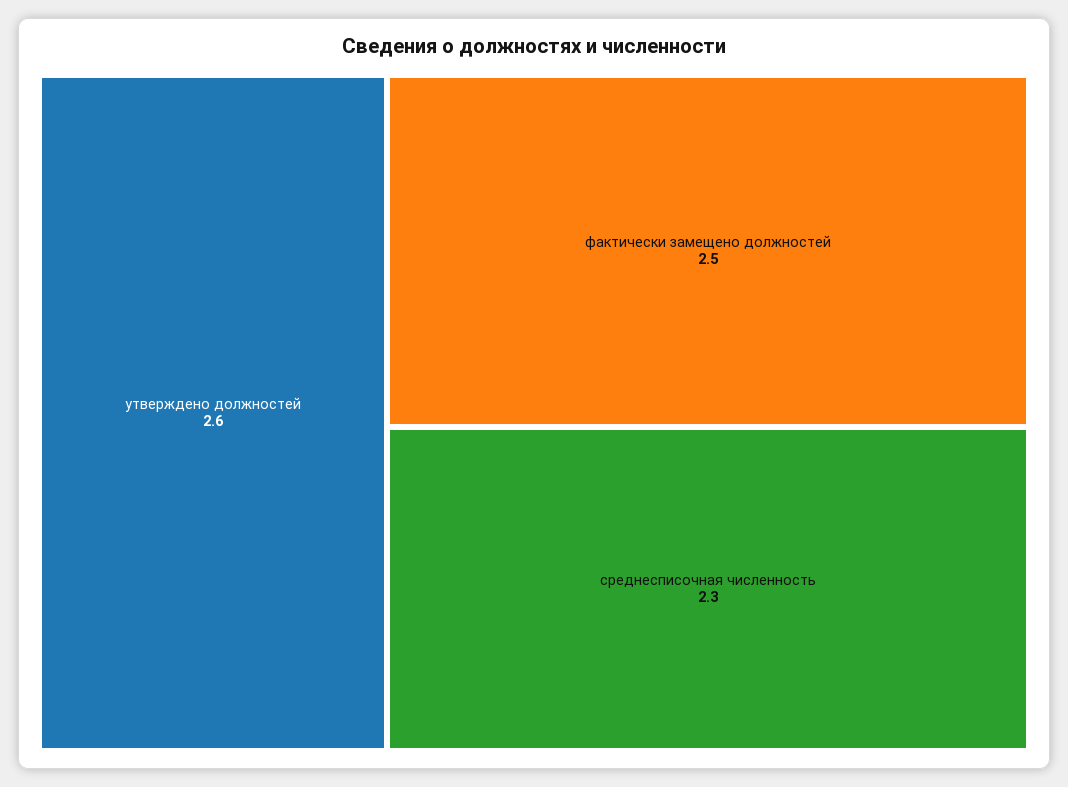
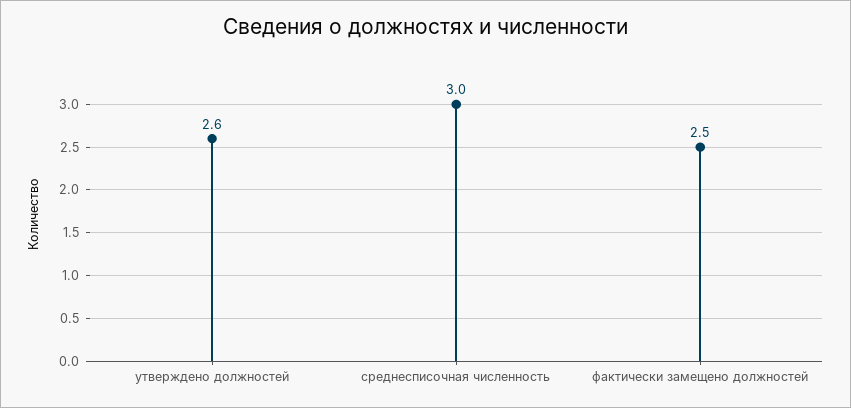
  {
    "утверждено должностей": 2.6,
    "фактически замещено должностей": 2.5,
-   "среднесписочная численность": 2.3
+   "среднесписочная численность": 3
  }

